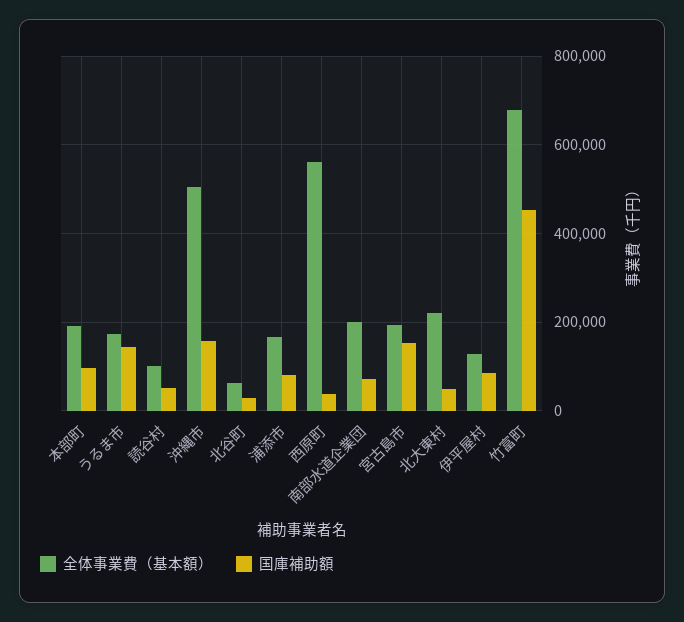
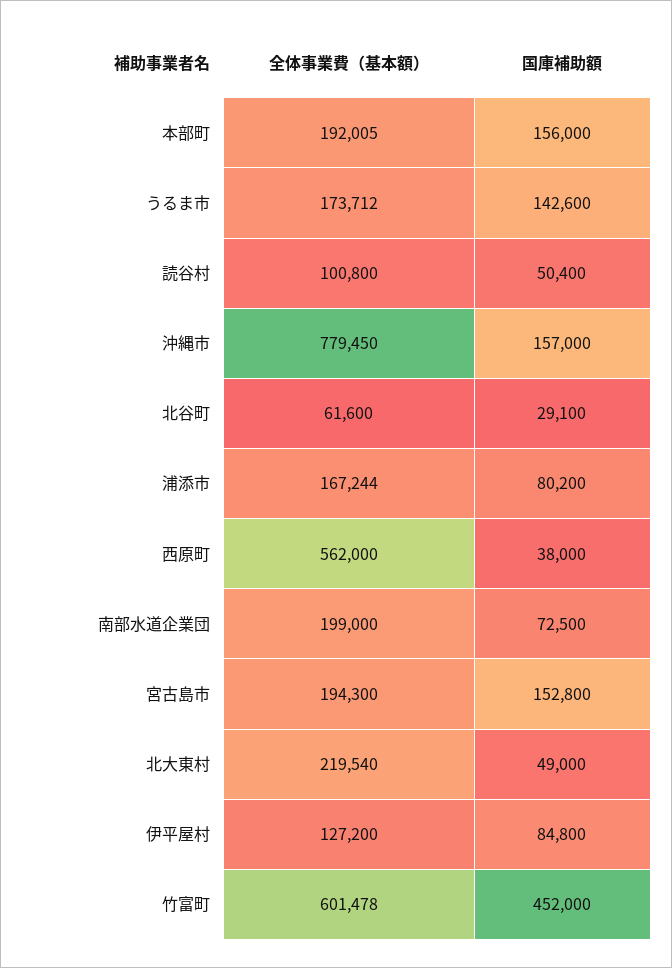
  {
    "全体事業費（基本額）": {
      "本部町": 192005,
      "うるま市": 173712,
      "読谷村": 100800,
-     "沖縄市": 500000,
+     "沖縄市": 779450,
      "北谷町": 61600,
      "浦添市": 167244,
      "西原町": 562000,
      "南部水道企業団": 199000,
      "宮古島市": 194300,
      "北大東村": 219540,
      "伊平屋村": 127200,
-     "竹富町": 680000
+     "竹富町": 601478
    },
    "国庫補助額": {
-     "本部町": 100000,
+     "本部町": 156000,
      "うるま市": 142600,
      "読谷村": 50400,
      "沖縄市": 157000,
      "北谷町": 29100,
      "浦添市": 80200,
      "西原町": 38000,
      "南部水道企業団": 72500,
      "宮古島市": 152800,
      "北大東村": 49000,
      "伊平屋村": 84800,
      "竹富町": 452000
    }
  }

